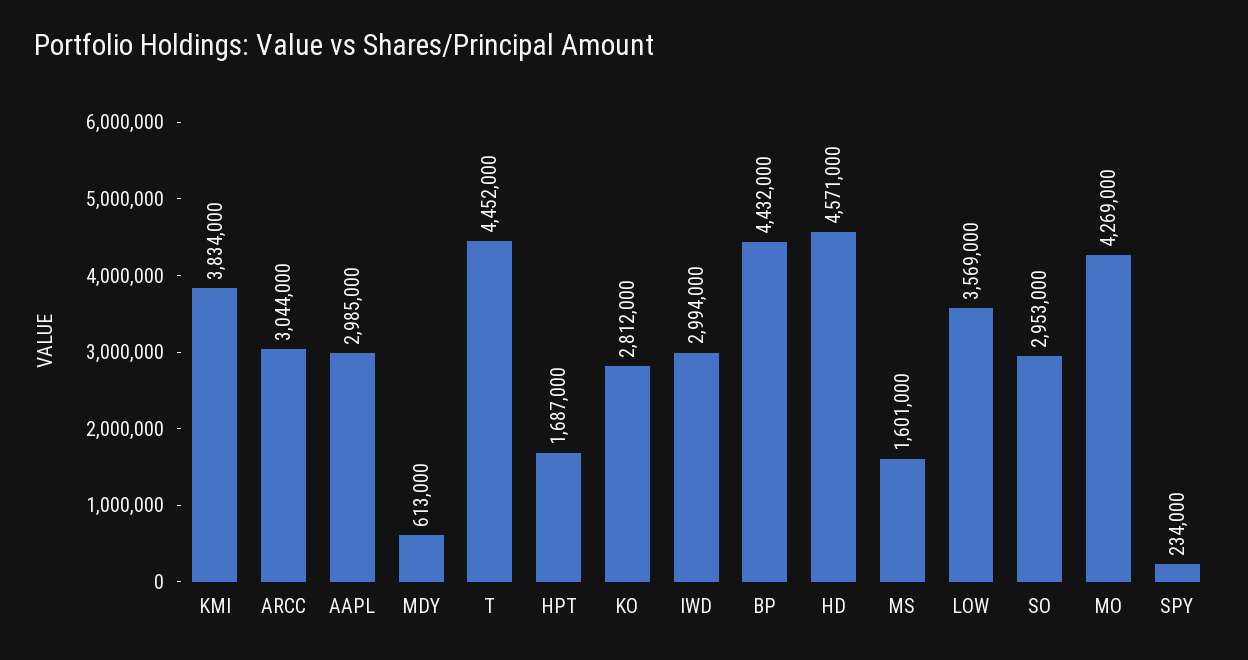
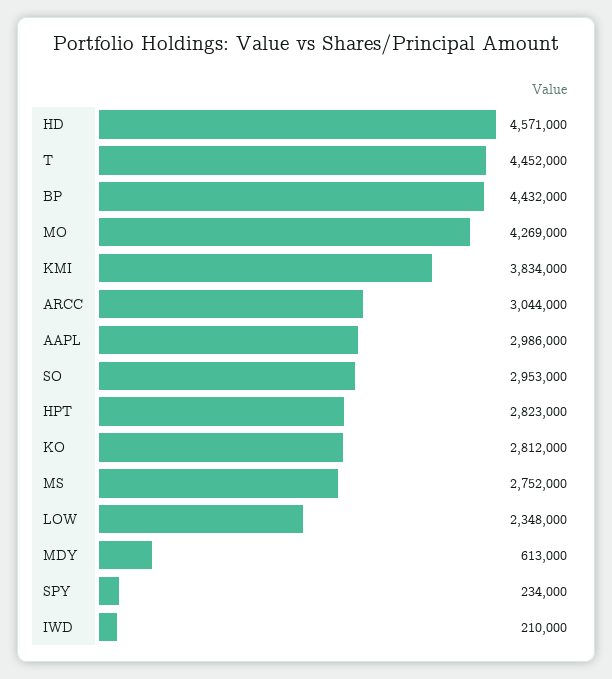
  {
    "KMI": 3834000,
    "ARCC": 3044000,
-   "AAPL": 2985000,
+   "AAPL": 2986000,
    "MDY": 613000,
    "T": 4452000,
-   "HPT": 1687000,
+   "HPT": 2823000,
    "KO": 2812000,
-   "IWD": 2994000,
+   "IWD": 210000,
    "BP": 4432000,
    "HD": 4571000,
-   "MS": 1601000,
+   "MS": 2752000,
-   "LOW": 3569000,
+   "LOW": 2348000,
    "SO": 2953000,
    "MO": 4269000,
    "SPY": 234000
  }

